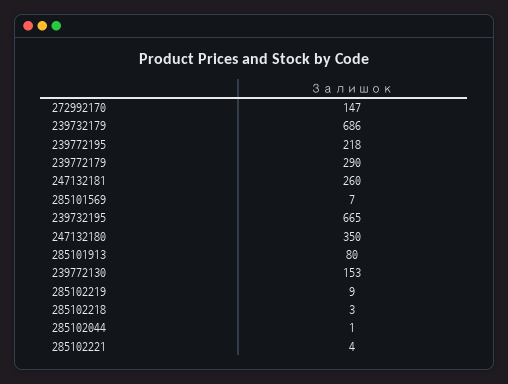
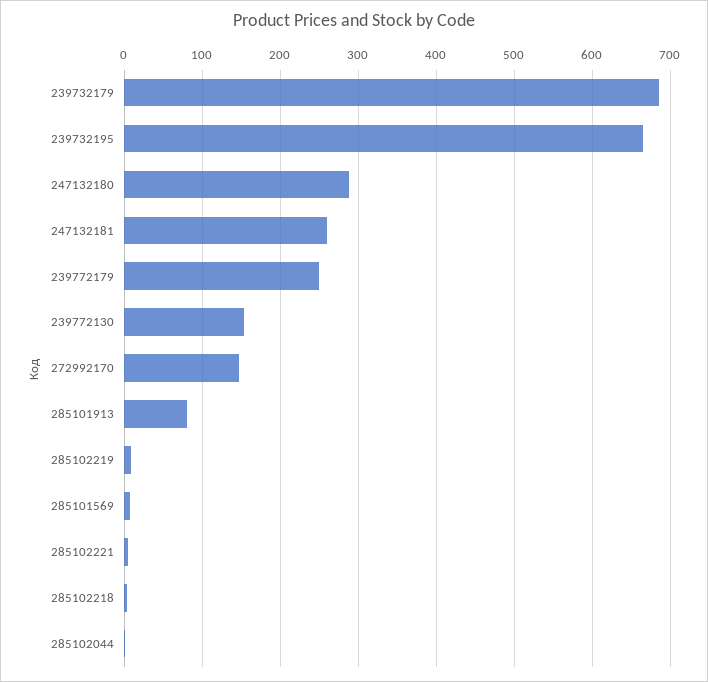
  {
    "272992170": 147,
    "239732179": 686,
-   "239772195": 218,
-   "239772179": 290,
+   "239772179": 250,
    "247132181": 260,
    "285101569": 7,
    "239732195": 665,
-   "247132180": 350,
+   "247132180": 290,
    "285101913": 80,
    "239772130": 153,
    "285102219": 9,
    "285102218": 3,
    "285102044": 1,
    "285102221": 4
  }

